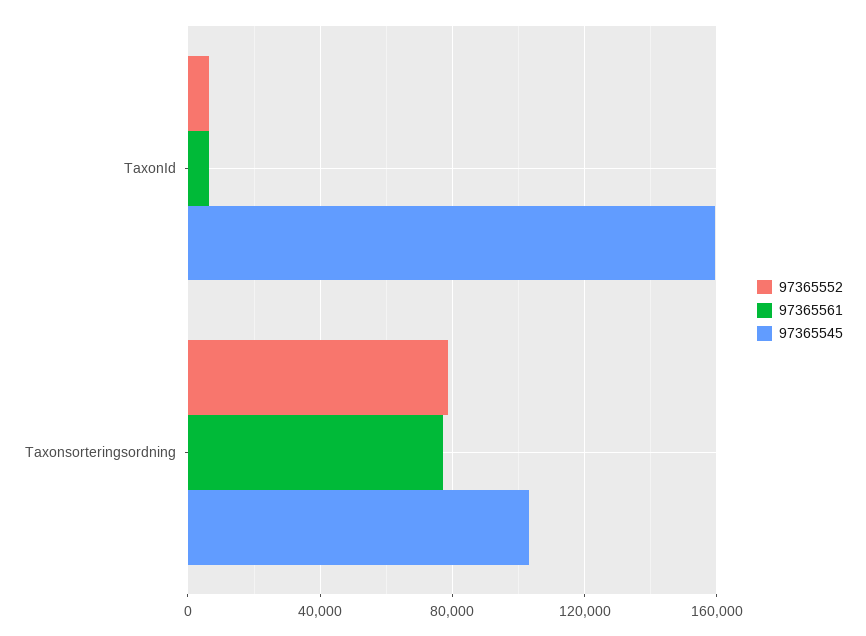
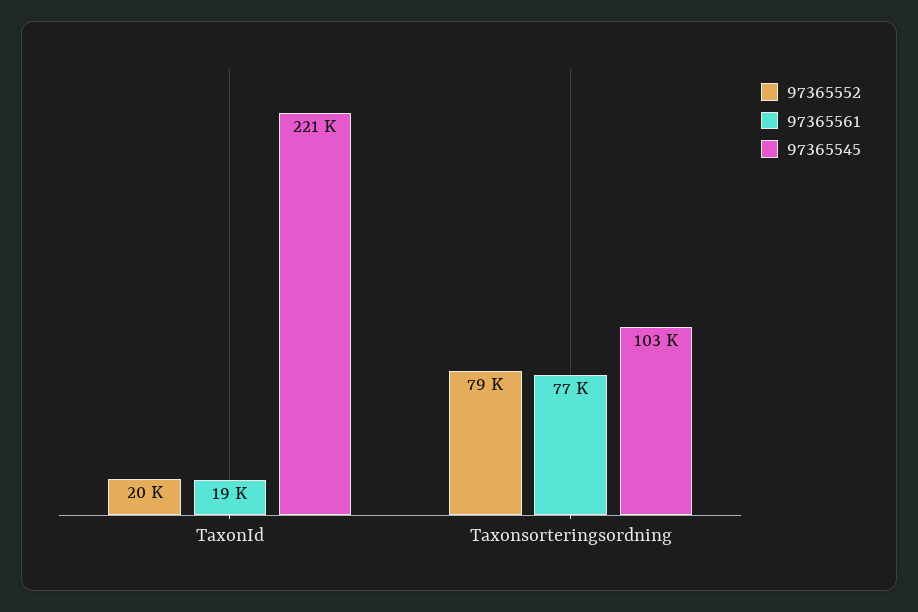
  {
    "97365552": {
-     "TaxonId": 5000,
+     "TaxonId": 20000,
      "Taxonsorteringsordning": 79000
    },
    "97365561": {
-     "TaxonId": 5000,
+     "TaxonId": 19000,
      "Taxonsorteringsordning": 77000
    },
    "97365545": {
-     "TaxonId": 160000,
+     "TaxonId": 221000,
      "Taxonsorteringsordning": 103000
    }
  }

